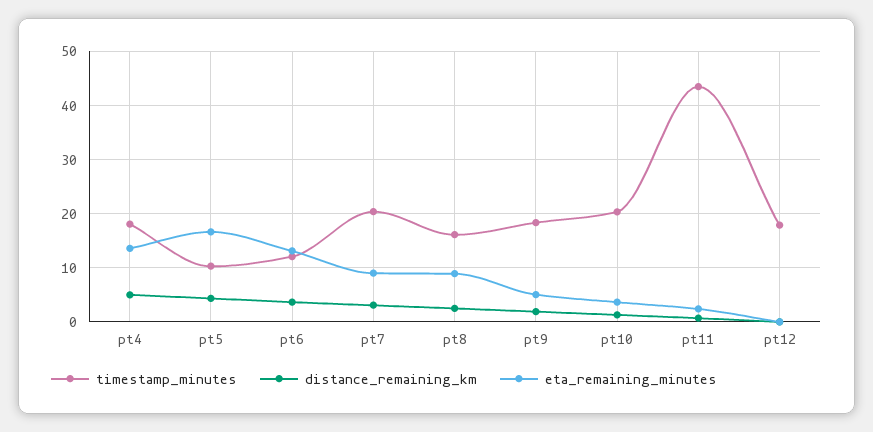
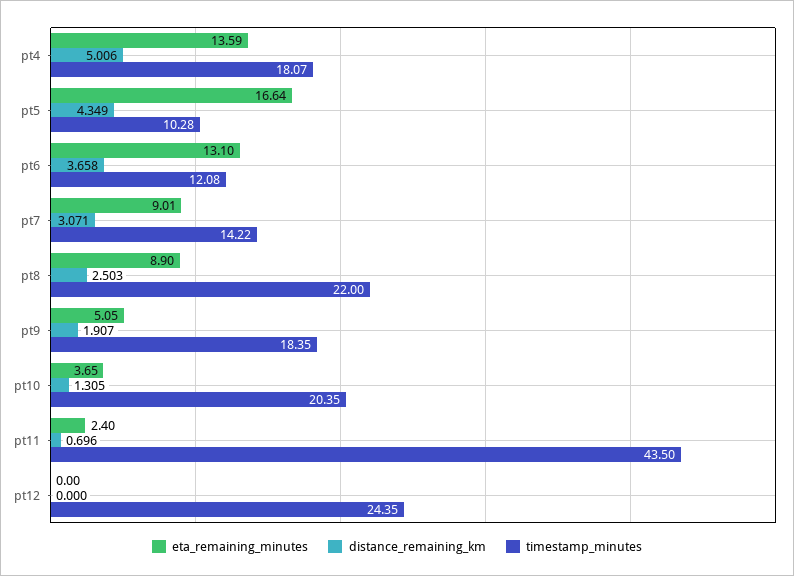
  {
    "timestamp_minutes": {
      "pt4": 18.07,
      "pt5": 10.28,
      "pt6": 12.08,
-     "pt7": 20,
+     "pt7": 14.22,
-     "pt8": 16,
+     "pt8": 22,
      "pt9": 18.35,
      "pt10": 20.35,
      "pt11": 43.5,
-     "pt12": 18
+     "pt12": 24.35
    },
    "distance_remaining_km": {
      "pt4": 5.006,
      "pt5": 4.349,
      "pt6": 3.658,
      "pt7": 3.071,
      "pt8": 2.503,
      "pt9": 1.907,
      "pt10": 1.305,
      "pt11": 0.696,
      "pt12": 0
    },
    "eta_remaining_minutes": {
      "pt4": 13.59,
      "pt5": 16.64,
      "pt6": 13.1,
      "pt7": 9.01,
      "pt8": 8.9,
      "pt9": 5.05,
      "pt10": 3.65,
      "pt11": 2.4,
      "pt12": 0
    }
  }

